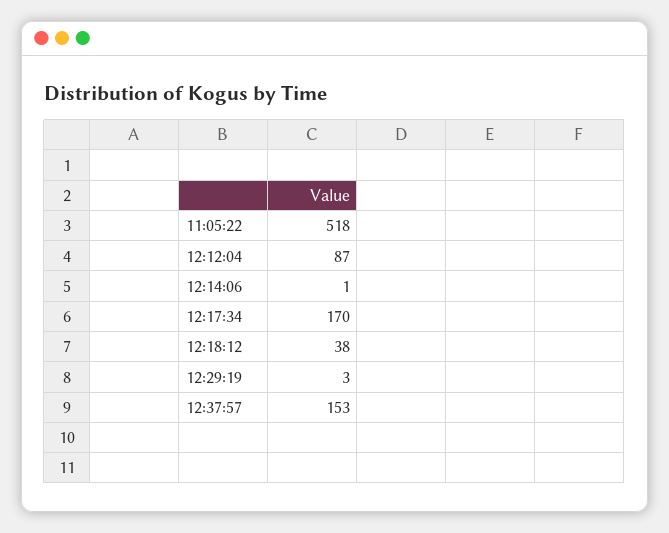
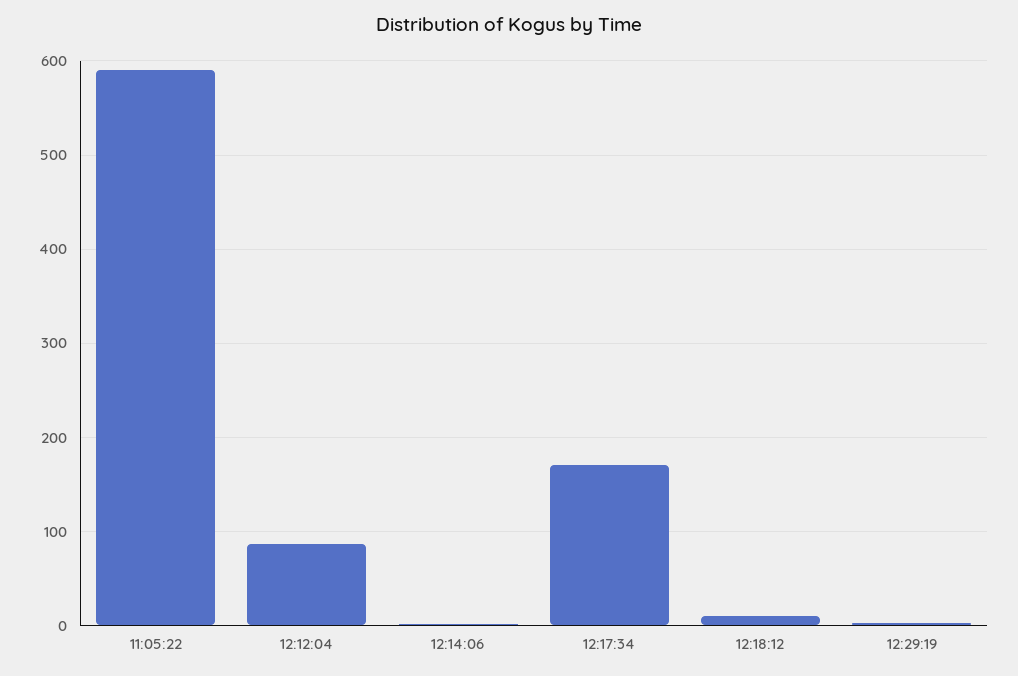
  {
-   "11:05:22": 518,
+   "11:05:22": 590,
    "12:12:04": 87,
    "12:14:06": 1,
    "12:17:34": 170,
-   "12:18:12": 38,
+   "12:18:12": 10,
-   "12:29:19": 3,
+   "12:29:19": 3
-   "12:37:57": 153
  }

